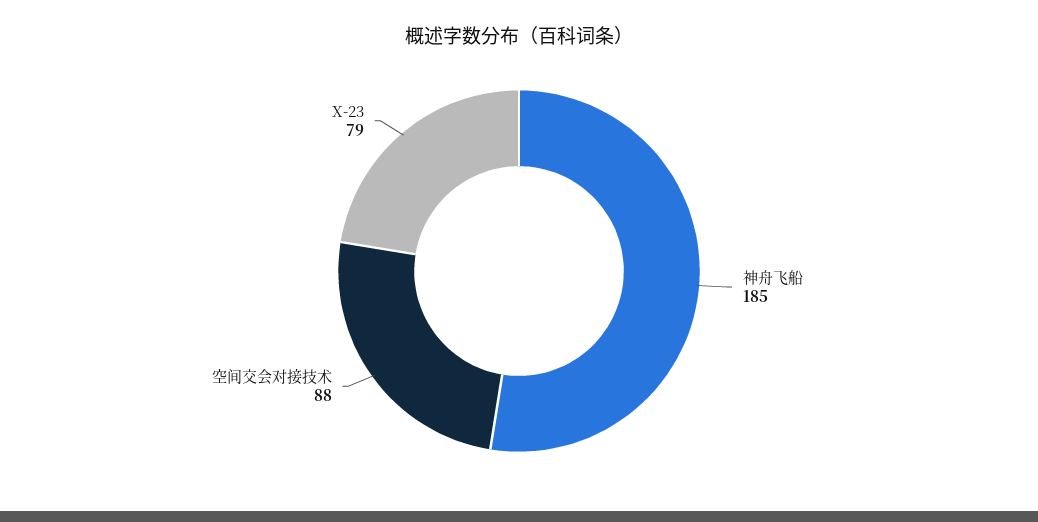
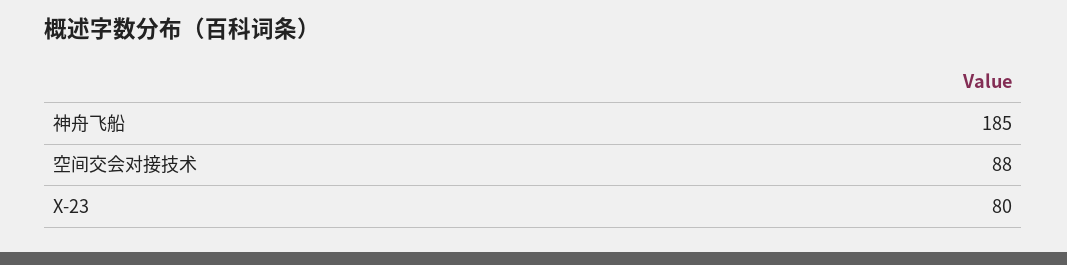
  {
    "神舟飞船": 185,
    "空间交会对接技术": 88,
-   "X-23": 79
+   "X-23": 80
  }

